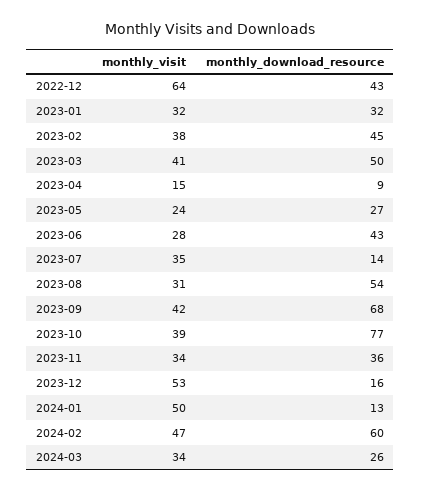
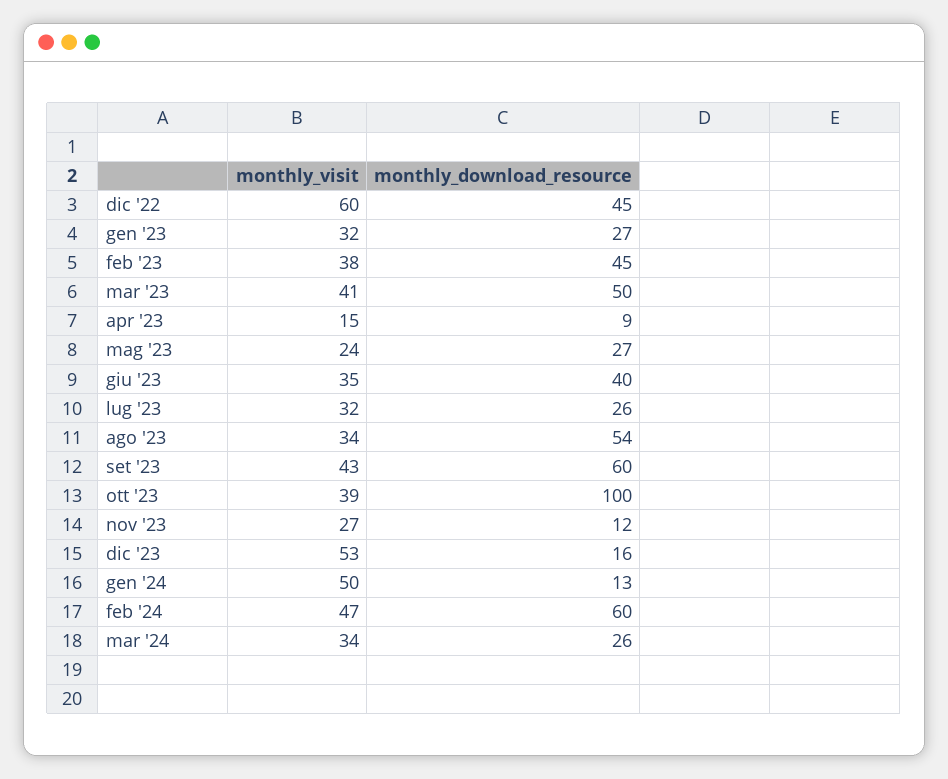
  {
    "monthly_visit": {
-     "2022-12": 64,
+     "2022-12": 60,
      "2023-01": 32,
      "2023-02": 38,
      "2023-03": 41,
      "2023-04": 15,
      "2023-05": 24,
-     "2023-06": 28,
+     "2023-06": 35,
-     "2023-07": 35,
+     "2023-07": 32,
-     "2023-08": 31,
+     "2023-08": 34,
-     "2023-09": 42,
+     "2023-09": 43,
      "2023-10": 39,
-     "2023-11": 34,
+     "2023-11": 27,
      "2023-12": 53,
      "2024-01": 50,
      "2024-02": 47,
      "2024-03": 34
    },
    "monthly_download_resource": {
-     "2022-12": 43,
+     "2022-12": 45,
-     "2023-01": 32,
+     "2023-01": 27,
      "2023-02": 45,
      "2023-03": 50,
      "2023-04": 9,
      "2023-05": 27,
-     "2023-06": 43,
+     "2023-06": 40,
-     "2023-07": 14,
+     "2023-07": 26,
      "2023-08": 54,
-     "2023-09": 68,
+     "2023-09": 60,
-     "2023-10": 77,
+     "2023-10": 100,
-     "2023-11": 36,
+     "2023-11": 12,
      "2023-12": 16,
      "2024-01": 13,
      "2024-02": 60,
      "2024-03": 26
    }
  }

